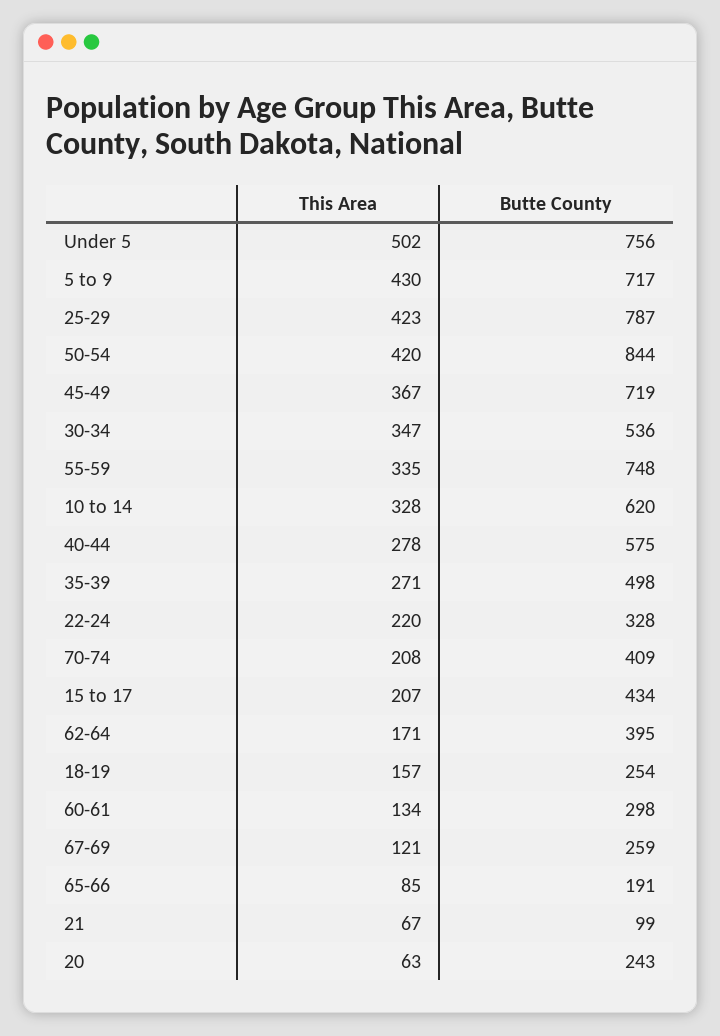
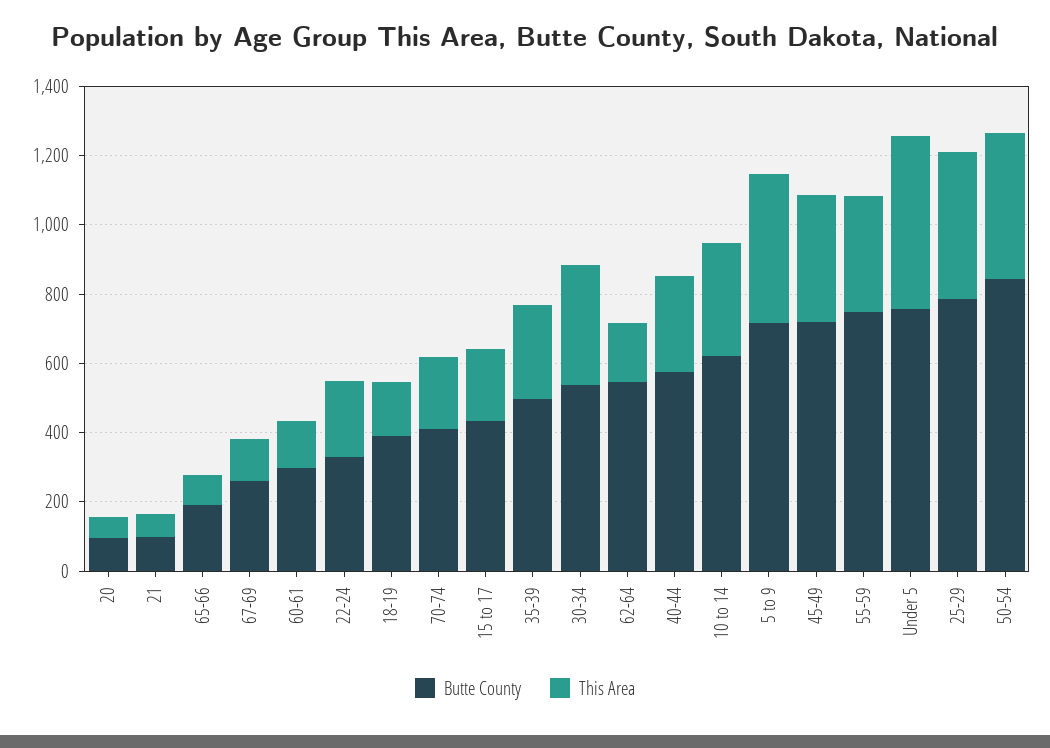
  {
    "This Area": {
      "Under 5": 502,
      "5 to 9": 430,
      "25-29": 423,
      "50-54": 420,
      "45-49": 367,
      "30-34": 347,
      "55-59": 335,
      "10 to 14": 328,
      "40-44": 278,
      "35-39": 271,
      "22-24": 220,
      "70-74": 208,
      "15 to 17": 207,
      "62-64": 171,
      "18-19": 157,
      "60-61": 134,
      "67-69": 121,
      "65-66": 85,
      "21": 67,
      "20": 63
    },
    "Butte County": {
      "Under 5": 756,
      "5 to 9": 717,
      "25-29": 787,
      "50-54": 844,
      "45-49": 719,
      "30-34": 536,
      "55-59": 748,
      "10 to 14": 620,
      "40-44": 575,
      "35-39": 498,
      "22-24": 328,
      "70-74": 409,
      "15 to 17": 434,
-     "62-64": 395,
+     "62-64": 550,
-     "18-19": 254,
+     "18-19": 400,
      "60-61": 298,
      "67-69": 259,
      "65-66": 191,
      "21": 99,
-     "20": 243
+     "20": 100
    }
  }

